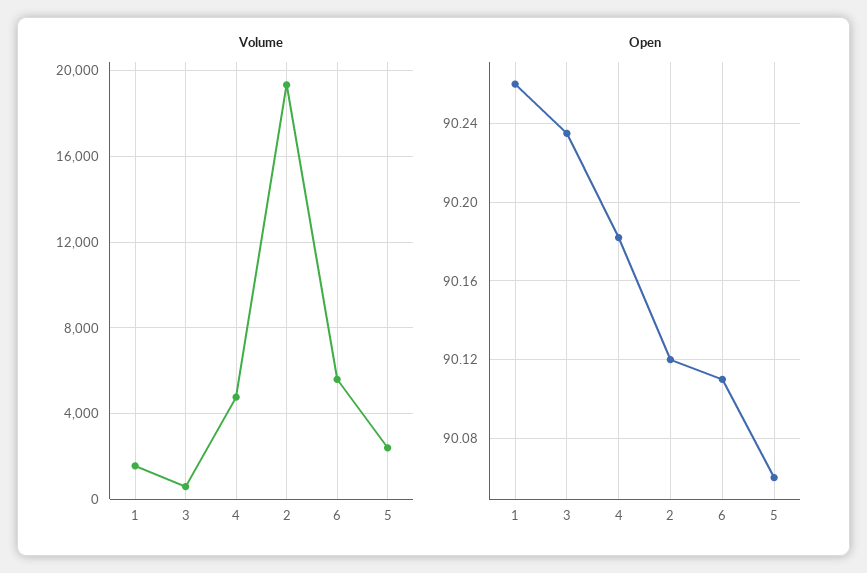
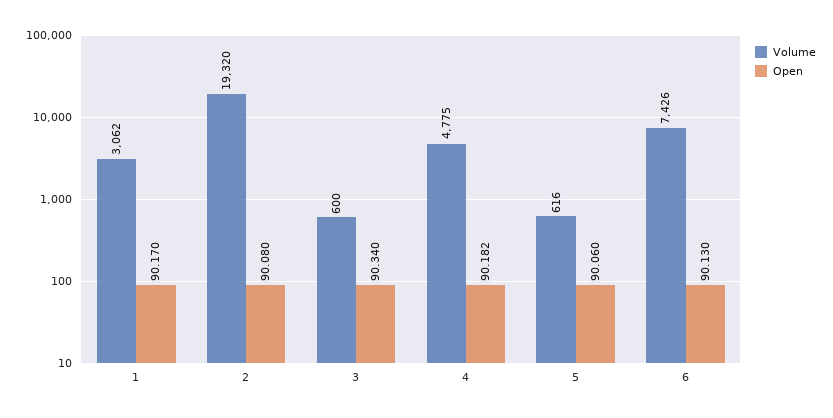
  {
    "Volume": {
-     "1": 1500,
+     "1": 3062,
      "3": 600,
      "4": 4775,
      "2": 19320,
-     "6": 5500,
+     "6": 7426,
-     "5": 2500
+     "5": 616
    },
    "Open": {
-     "1": 90.26,
+     "1": 90.17,
-     "3": 90.235,
+     "3": 90.34,
      "4": 90.182,
-     "2": 90.12,
+     "2": 90.08,
-     "6": 90.11,
+     "6": 90.13,
      "5": 90.06
    }
  }

